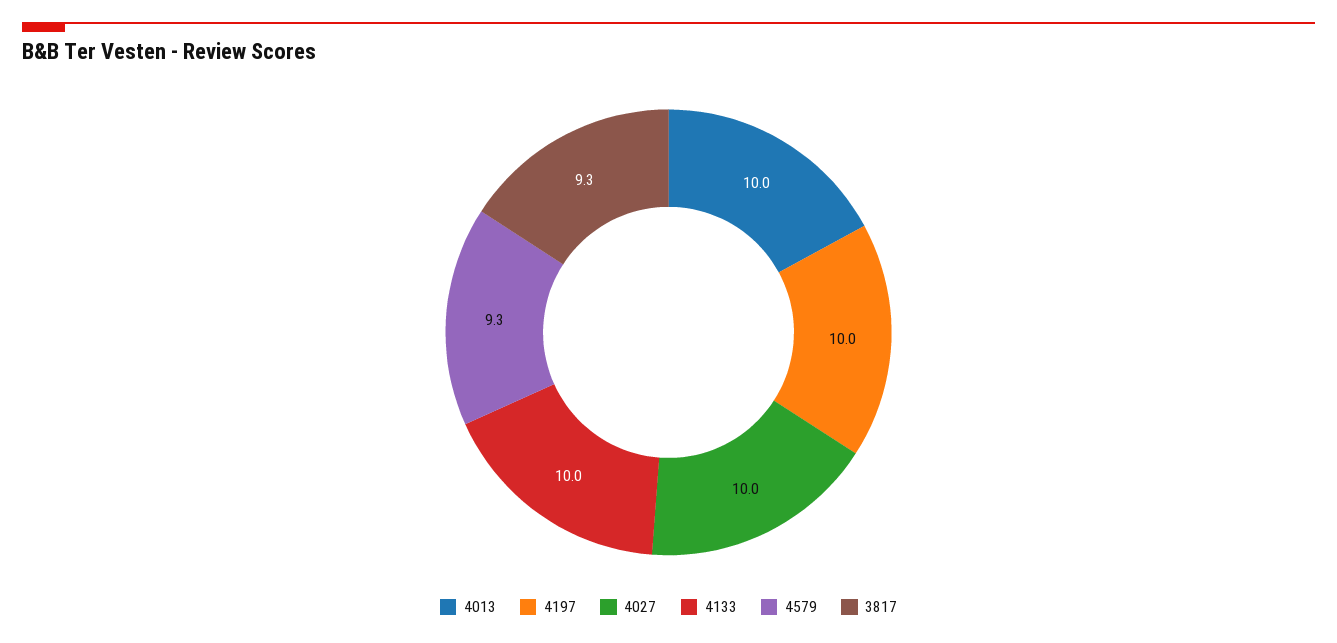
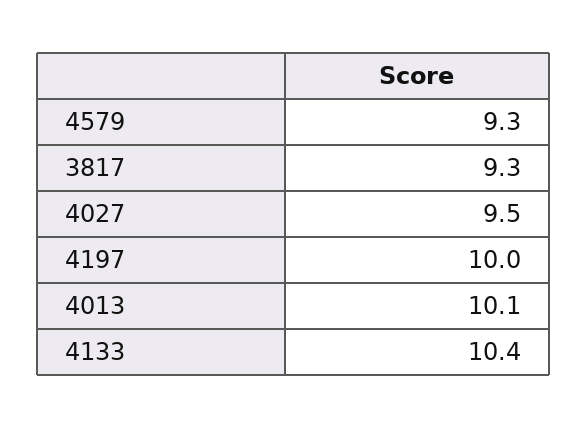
  {
-   "4013": 10,
+   "4013": 10.1,
    "4197": 10,
-   "4027": 10,
+   "4027": 9.5,
-   "4133": 10,
+   "4133": 10.4,
    "4579": 9.3,
    "3817": 9.3
  }

